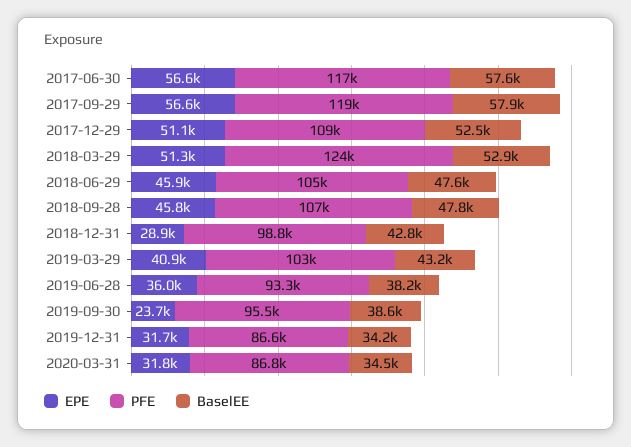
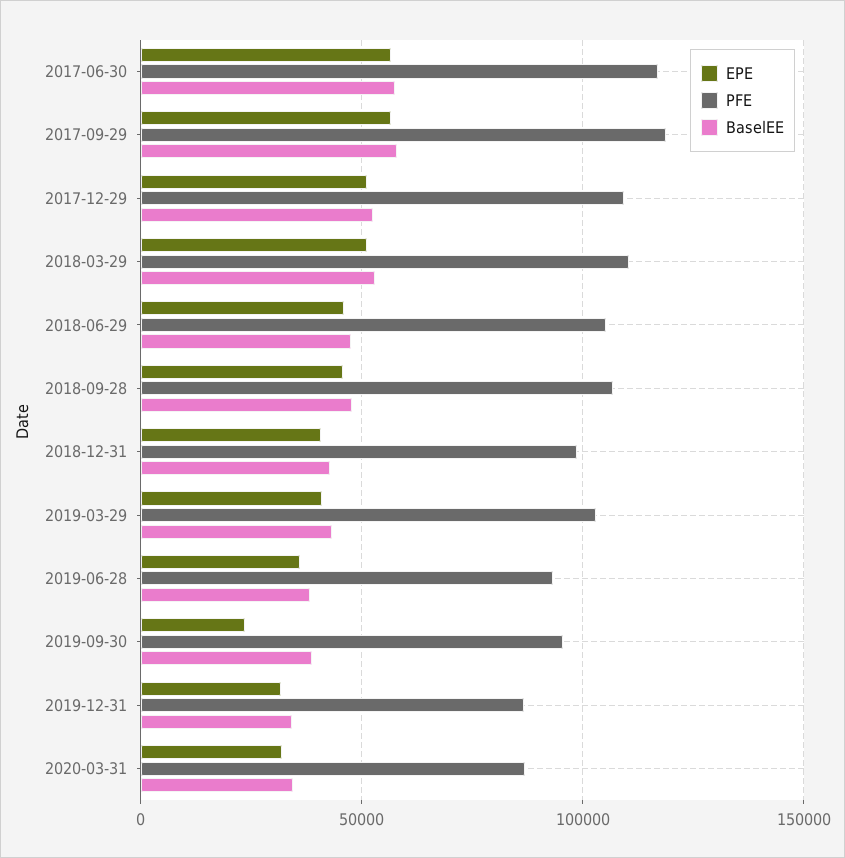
  {
    "EPE": {
      "2017-06-30": 56600,
      "2017-09-29": 56600,
      "2017-12-29": 51100,
      "2018-03-29": 51300,
      "2018-06-29": 45900,
      "2018-09-28": 45800,
-     "2018-12-31": 28900,
+     "2018-12-31": 40000,
      "2019-03-29": 40900,
      "2019-06-28": 36000,
      "2019-09-30": 23700,
      "2019-12-31": 31700,
      "2020-03-31": 31800
    },
    "PFE": {
      "2017-06-30": 117000,
      "2017-09-29": 119000,
      "2017-12-29": 109000,
-     "2018-03-29": 124000,
+     "2018-03-29": 110000,
      "2018-06-29": 105000,
      "2018-09-28": 107000,
      "2018-12-31": 98800,
      "2019-03-29": 103000,
      "2019-06-28": 93300,
      "2019-09-30": 95500,
      "2019-12-31": 86600,
      "2020-03-31": 86800
    },
    "BaselEE": {
      "2017-06-30": 57600,
      "2017-09-29": 57900,
      "2017-12-29": 52500,
      "2018-03-29": 52900,
      "2018-06-29": 47600,
      "2018-09-28": 47800,
      "2018-12-31": 42800,
      "2019-03-29": 43200,
      "2019-06-28": 38200,
      "2019-09-30": 38600,
      "2019-12-31": 34200,
      "2020-03-31": 34500
    }
  }

